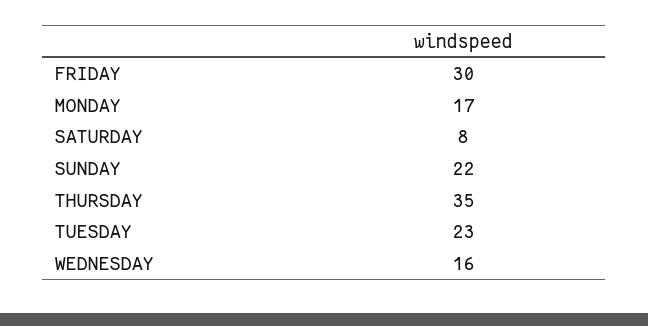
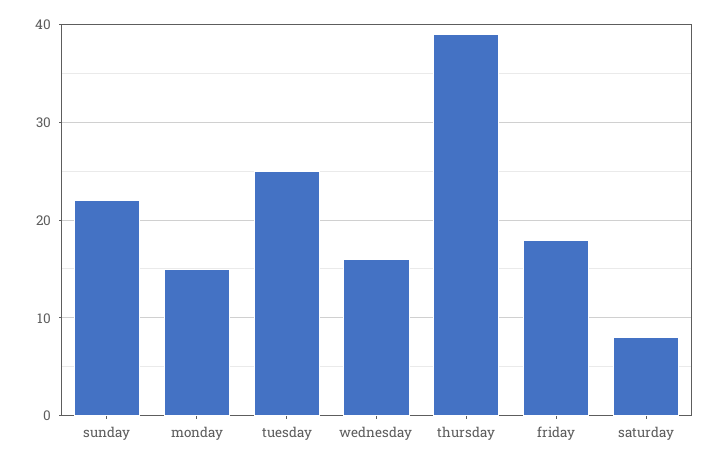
  {
-   "FRIDAY": 30,
+   "FRIDAY": 18,
-   "MONDAY": 17,
+   "MONDAY": 15,
    "SATURDAY": 8,
    "SUNDAY": 22,
-   "THURSDAY": 35,
+   "THURSDAY": 39,
-   "TUESDAY": 23,
+   "TUESDAY": 25,
    "WEDNESDAY": 16
  }

